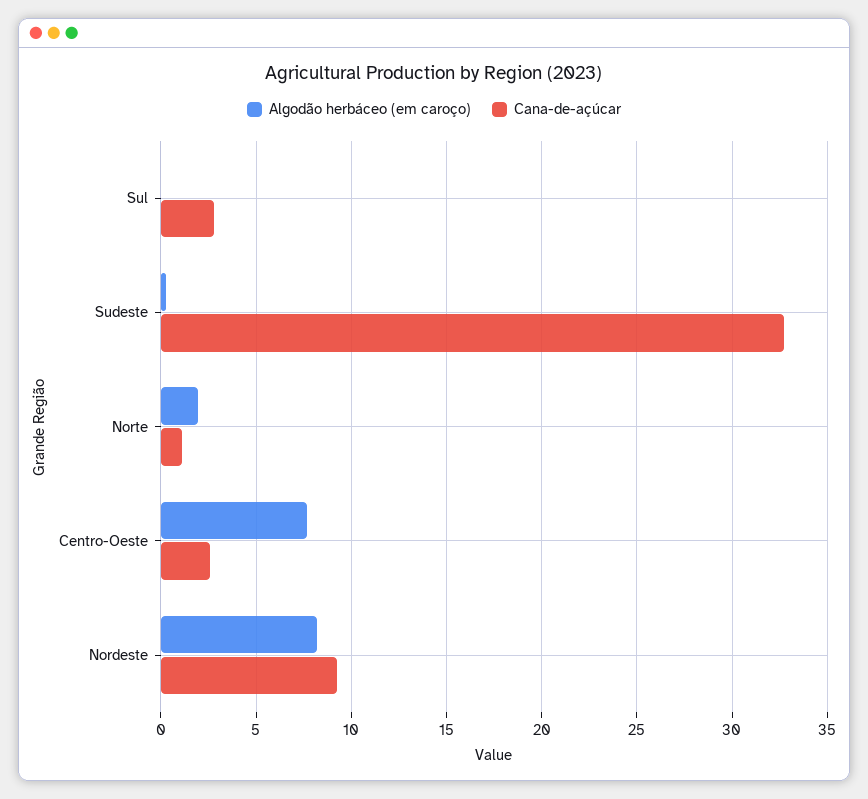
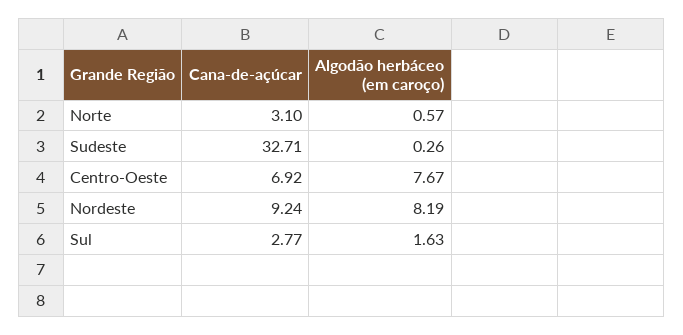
  {
    "Algodão herbáceo (em caroço)": {
-     "Sul": 0,
+     "Sul": 1.63,
      "Sudeste": 0.26,
-     "Norte": 2,
+     "Norte": 0.57,
      "Centro-Oeste": 7.67,
      "Nordeste": 8.19
    },
    "Cana-de-açúcar": {
      "Sul": 2.77,
      "Sudeste": 32.71,
-     "Norte": 1,
+     "Norte": 3.1,
-     "Centro-Oeste": 2.5,
+     "Centro-Oeste": 6.92,
      "Nordeste": 9.24
    }
  }

